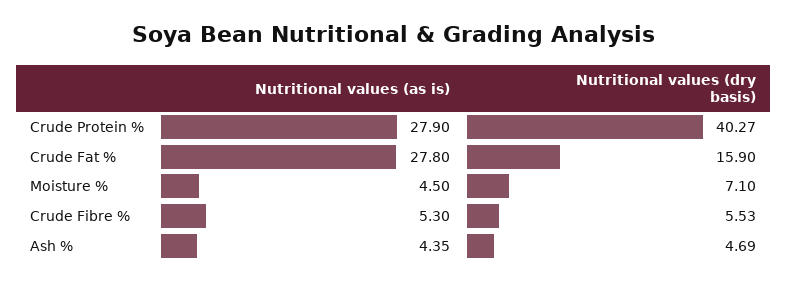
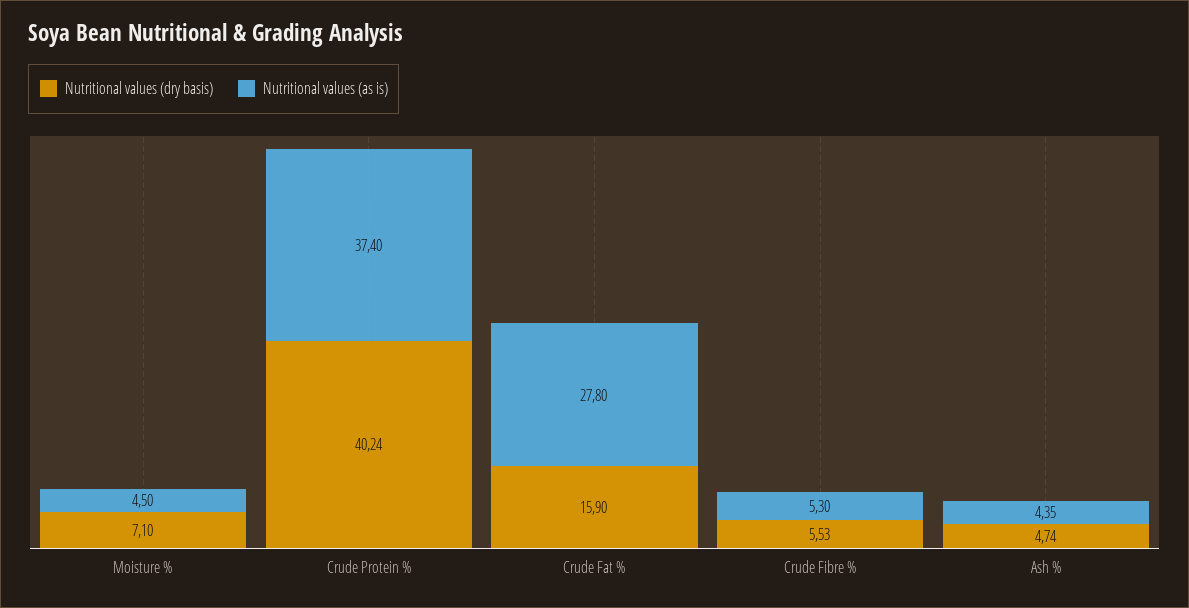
  {
    "Nutritional values (as is)": {
-     "Crude Protein %": 27.9,
+     "Crude Protein %": 37.4,
      "Crude Fat %": 27.8,
      "Moisture %": 4.5,
      "Crude Fibre %": 5.3,
      "Ash %": 4.35
    },
    "Nutritional values (dry basis)": {
-     "Crude Protein %": 40.27,
+     "Crude Protein %": 40.24,
      "Crude Fat %": 15.9,
      "Moisture %": 7.1,
      "Crude Fibre %": 5.53,
-     "Ash %": 4.69
+     "Ash %": 4.74
    }
  }

